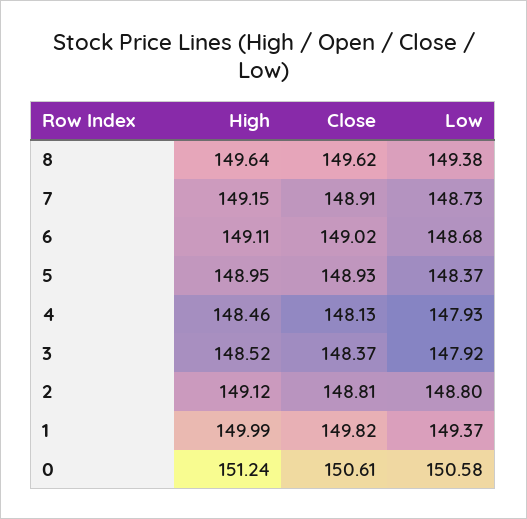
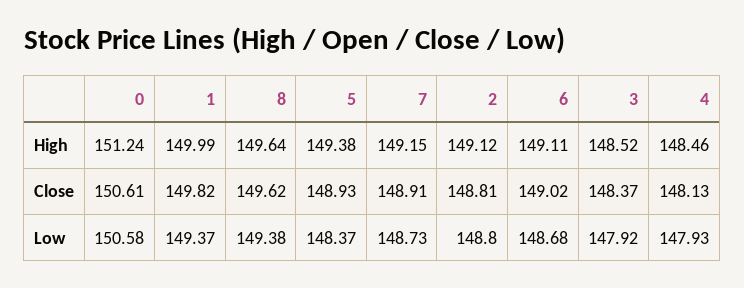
  {
    "High": {
      "8": 149.64,
      "7": 149.15,
      "6": 149.11,
-     "5": 148.95,
+     "5": 149.38,
      "4": 148.46,
      "3": 148.52,
      "2": 149.12,
      "1": 149.99,
      "0": 151.24
    },
    "Close": {
      "8": 149.62,
      "7": 148.91,
      "6": 149.02,
      "5": 148.93,
      "4": 148.13,
      "3": 148.37,
      "2": 148.81,
      "1": 149.82,
      "0": 150.61
    },
    "Low": {
      "8": 149.38,
      "7": 148.73,
      "6": 148.68,
      "5": 148.37,
      "4": 147.93,
      "3": 147.92,
      "2": 148.8,
      "1": 149.37,
      "0": 150.58
    }
  }

